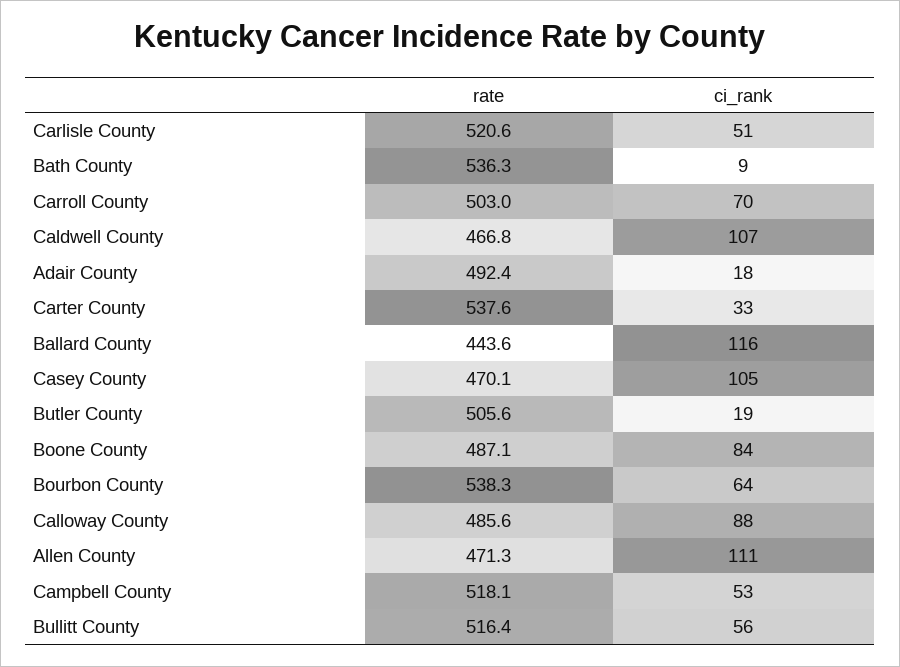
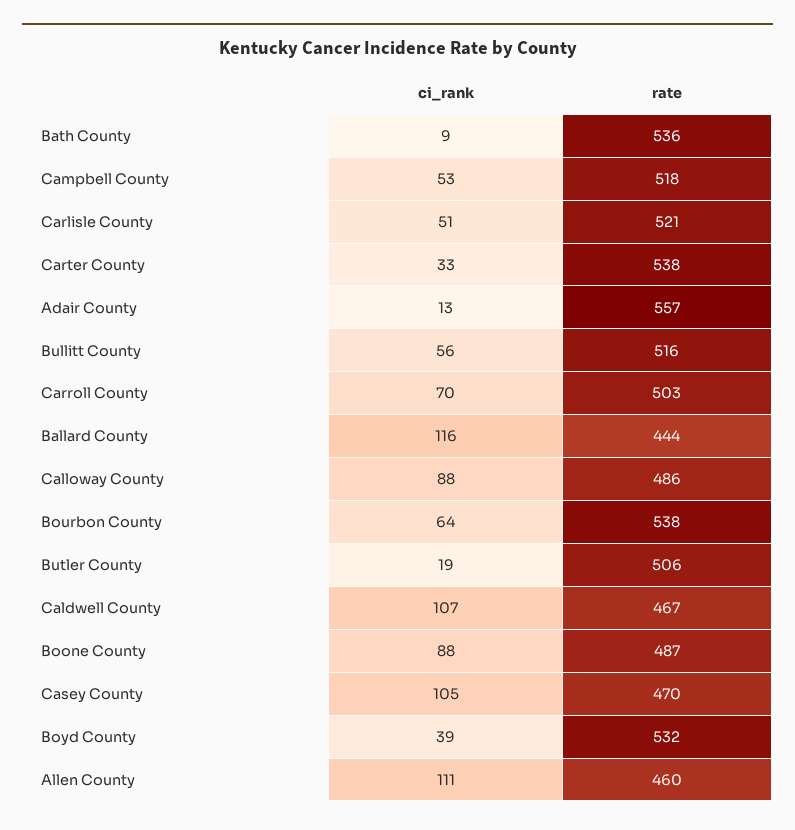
  {
    "rate": {
      "Carlisle County": 520.6,
      "Bath County": 536.3,
      "Carroll County": 503,
      "Caldwell County": 466.8,
-     "Adair County": 492.4,
+     "Adair County": 557,
      "Carter County": 537.6,
      "Ballard County": 443.6,
      "Casey County": 470.1,
      "Butler County": 505.6,
      "Boone County": 487.1,
      "Bourbon County": 538.3,
      "Calloway County": 485.6,
-     "Allen County": 471.3,
+     "Allen County": 460,
      "Campbell County": 518.1,
-     "Bullitt County": 516.4
+     "Bullitt County": 516.4,
+     "Boyd County": 532
    },
    "ci_rank": {
      "Carlisle County": 51,
      "Bath County": 9,
      "Carroll County": 70,
      "Caldwell County": 107,
-     "Adair County": 18,
+     "Adair County": 13,
      "Carter County": 33,
      "Ballard County": 116,
      "Casey County": 105,
      "Butler County": 19,
-     "Boone County": 84,
+     "Boone County": 88,
      "Bourbon County": 64,
      "Calloway County": 88,
      "Allen County": 111,
      "Campbell County": 53,
-     "Bullitt County": 56
+     "Bullitt County": 56,
+     "Boyd County": 39
    }
  }

